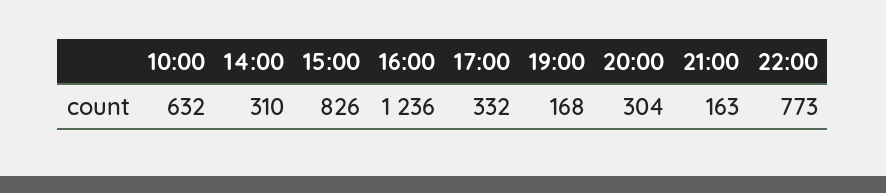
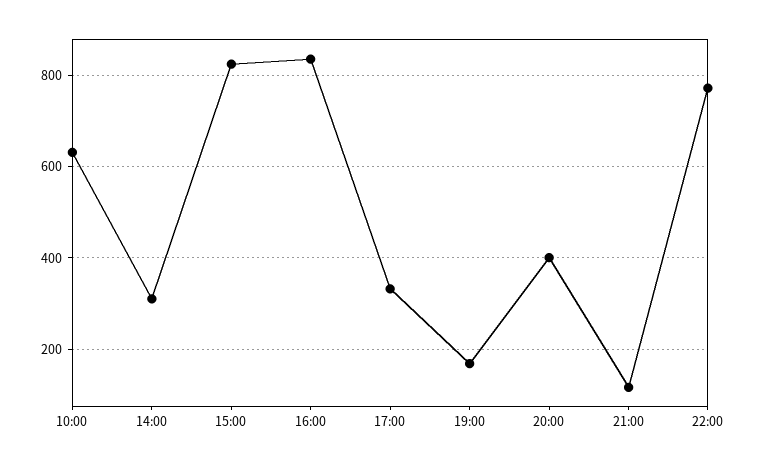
  {
    "10:00": 632,
    "14:00": 310,
    "15:00": 826,
-   "16:00": 1236,
+   "16:00": 840,
    "17:00": 332,
    "19:00": 168,
-   "20:00": 304,
+   "20:00": 400,
-   "21:00": 163,
+   "21:00": 120,
    "22:00": 773
  }

